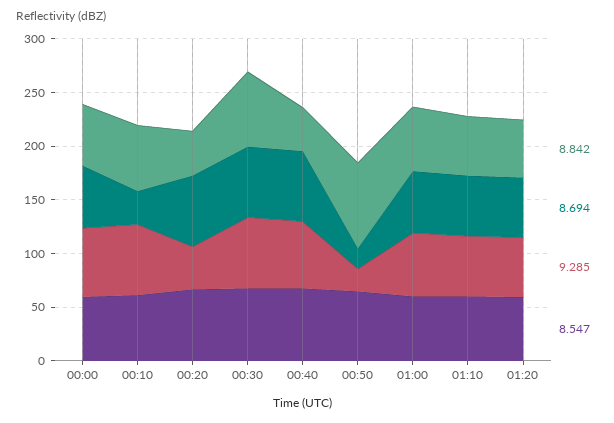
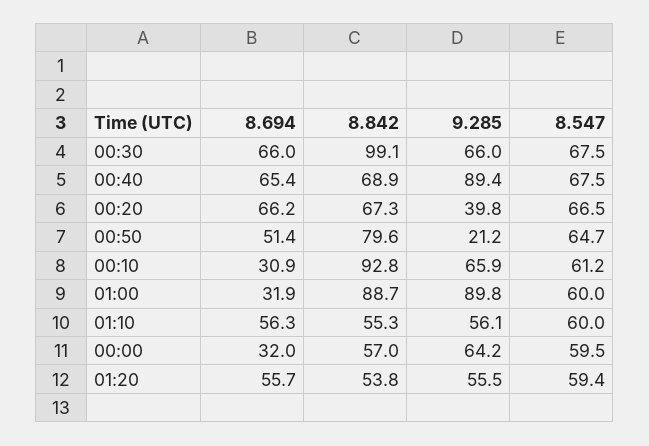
  {
    "8.842": {
      "00:00": 57,
-     "00:10": 60,
+     "00:10": 92.8,
-     "00:20": 40,
+     "00:20": 67.3,
-     "00:30": 70,
+     "00:30": 99.1,
-     "00:40": 40,
+     "00:40": 68.9,
      "00:50": 79.6,
-     "01:00": 60,
+     "01:00": 88.7,
      "01:10": 55.3,
      "01:20": 53.8
    },
    "8.694": {
-     "00:00": 60,
+     "00:00": 32,
      "00:10": 30.9,
      "00:20": 66.2,
      "00:30": 66,
      "00:40": 65.4,
-     "00:50": 20,
+     "00:50": 51.4,
-     "01:00": 60,
+     "01:00": 31.9,
      "01:10": 56.3,
      "01:20": 55.7
    },
    "9.285": {
      "00:00": 64.2,
      "00:10": 65.9,
      "00:20": 39.8,
      "00:30": 66,
-     "00:40": 60,
+     "00:40": 89.4,
      "00:50": 21.2,
-     "01:00": 60,
+     "01:00": 89.8,
      "01:10": 56.1,
      "01:20": 55.5
    },
    "8.547": {
      "00:00": 59.5,
      "00:10": 61.2,
      "00:20": 66.5,
      "00:30": 67.5,
      "00:40": 67.5,
      "00:50": 64.7,
      "01:00": 60,
      "01:10": 60,
      "01:20": 59.4
    }
  }

